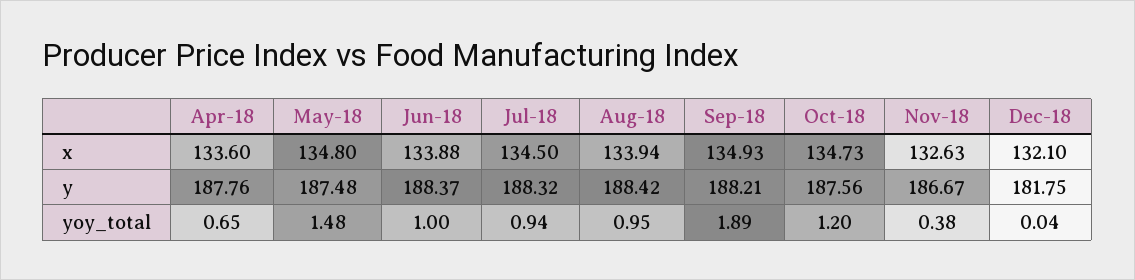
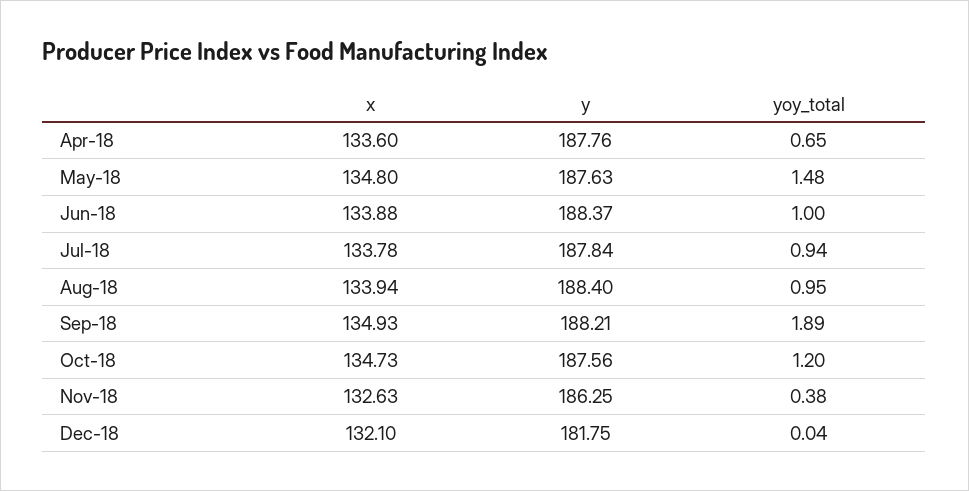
  {
    "Apr-18": {
      "x": 133.6,
      "y": 187.76,
      "yoy_total": 0.65
    },
    "May-18": {
      "x": 134.8,
-     "y": 187.48,
+     "y": 187.63,
      "yoy_total": 1.48
    },
    "Jun-18": {
      "x": 133.88,
      "y": 188.37,
      "yoy_total": 1
    },
    "Jul-18": {
-     "x": 134.5,
+     "x": 133.78,
-     "y": 188.32,
+     "y": 187.84,
      "yoy_total": 0.94
    },
    "Aug-18": {
      "x": 133.94,
-     "y": 188.42,
+     "y": 188.4,
      "yoy_total": 0.95
    },
    "Sep-18": {
      "x": 134.93,
      "y": 188.21,
      "yoy_total": 1.89
    },
    "Oct-18": {
      "x": 134.73,
      "y": 187.56,
      "yoy_total": 1.2
    },
    "Nov-18": {
      "x": 132.63,
-     "y": 186.67,
+     "y": 186.25,
      "yoy_total": 0.38
    },
    "Dec-18": {
      "x": 132.1,
      "y": 181.75,
      "yoy_total": 0.04
    }
  }

